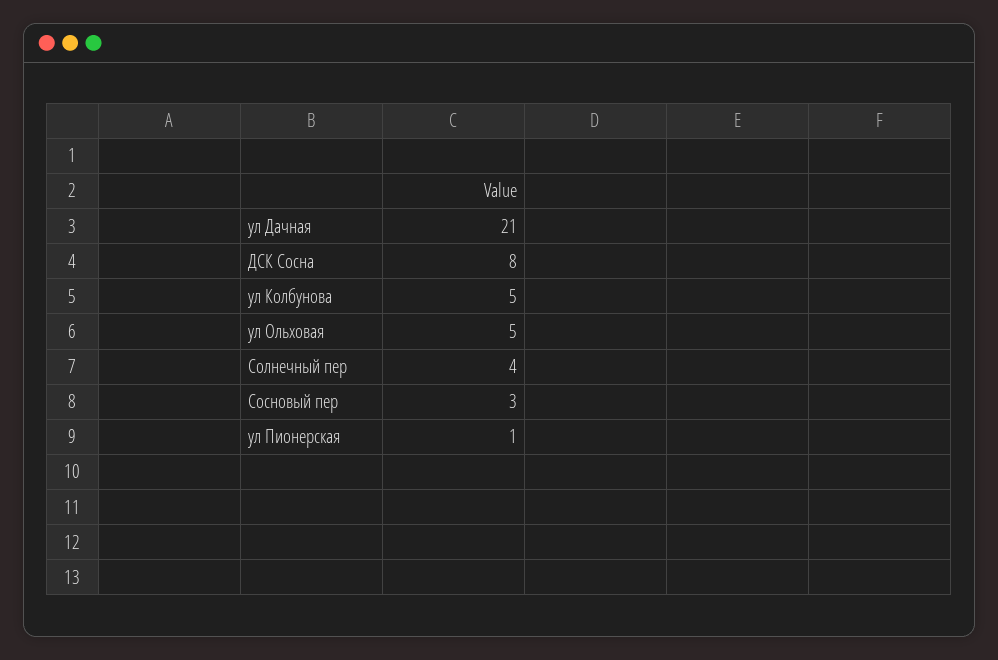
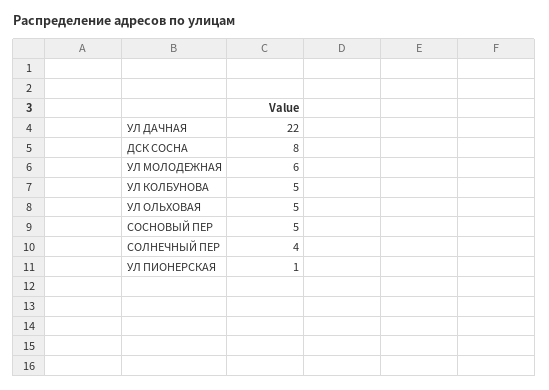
  {
-   "ул Дачная": 21,
+   "ул Дачная": 22,
    "ДСК Сосна": 8,
    "ул Колбунова": 5,
    "ул Ольховая": 5,
    "Солнечный пер": 4,
-   "Сосновый пер": 3,
+   "Сосновый пер": 5,
-   "ул Пионерская": 1
+   "ул Пионерская": 1,
+   "УЛ МОЛОДЕЖНАЯ": 6
  }

